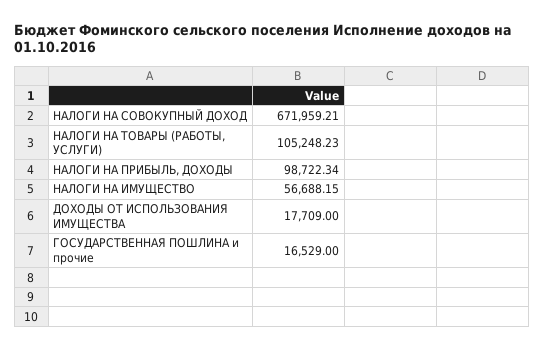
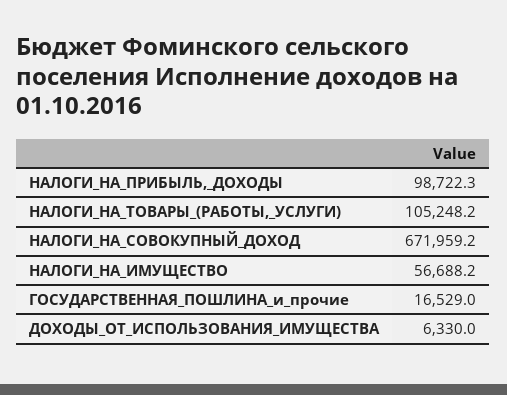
  {
    "НАЛОГИ НА СОВОКУПНЫЙ ДОХОД": 671959.21,
    "НАЛОГИ НА ТОВАРЫ (РАБОТЫ, УСЛУГИ)": 105248.23,
    "НАЛОГИ НА ПРИБЫЛЬ, ДОХОДЫ": 98722.34,
    "НАЛОГИ НА ИМУЩЕСТВО": 56688.15,
-   "ДОХОДЫ ОТ ИСПОЛЬЗОВАНИЯ ИМУЩЕСТВА": 17709,
+   "ДОХОДЫ ОТ ИСПОЛЬЗОВАНИЯ ИМУЩЕСТВА": 6330,
    "ГОСУДАРСТВЕННАЯ ПОШЛИНА и прочие": 16529
  }

